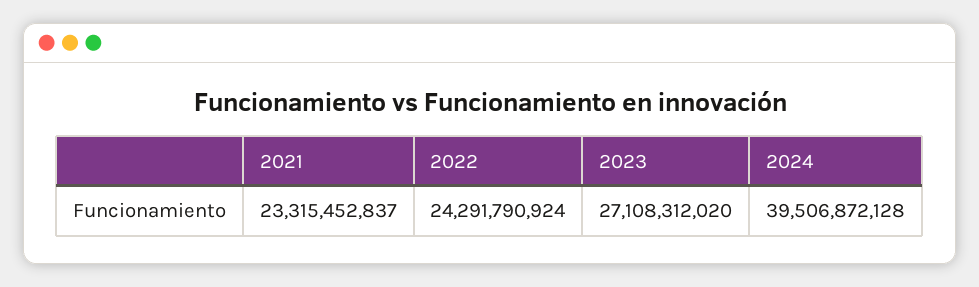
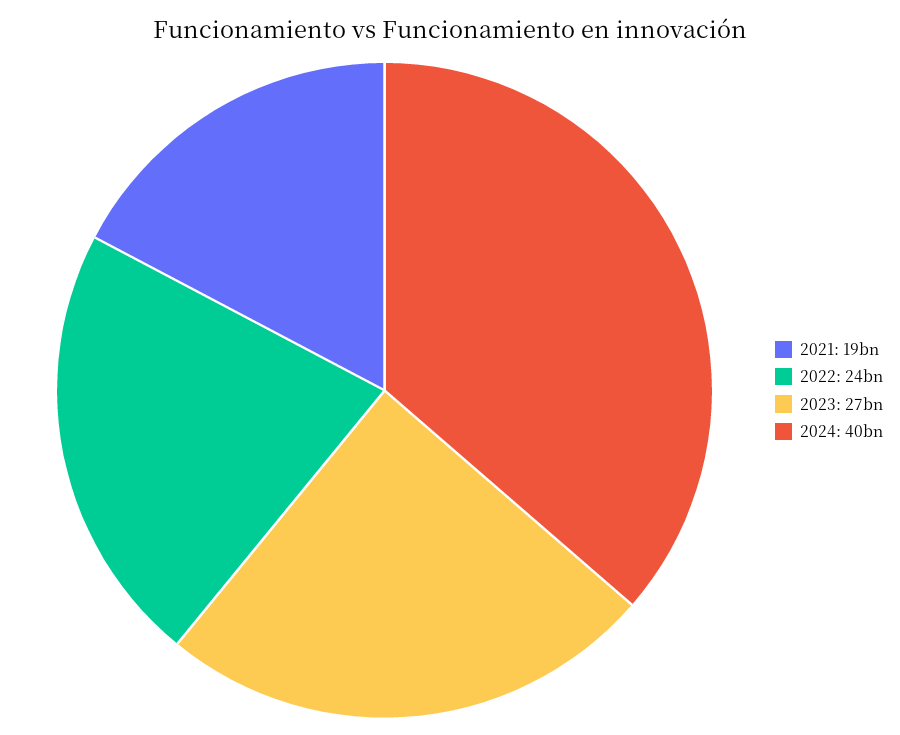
  {
-   "2021": 23315452837,
+   "2021": 19000000000,
    "2022": 24291790924,
    "2023": 27108312020,
    "2024": 39506872128
  }

